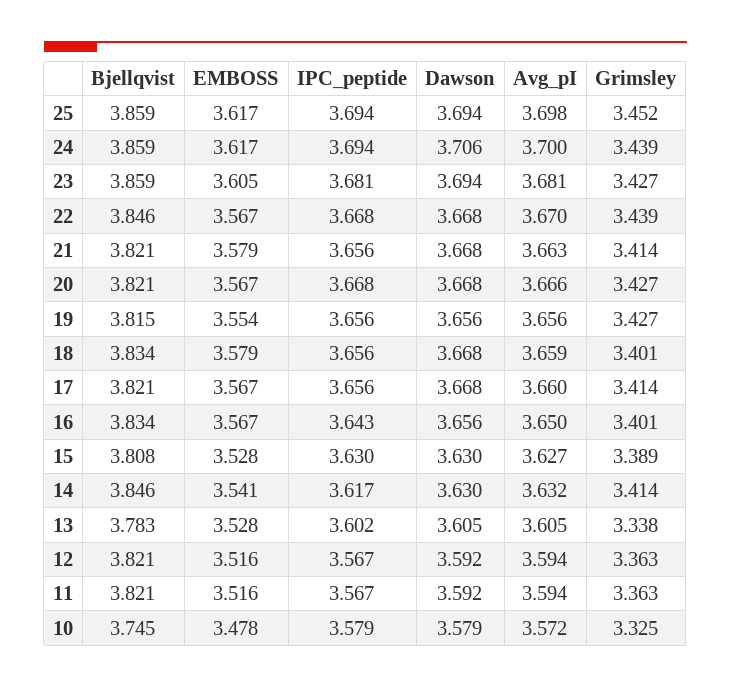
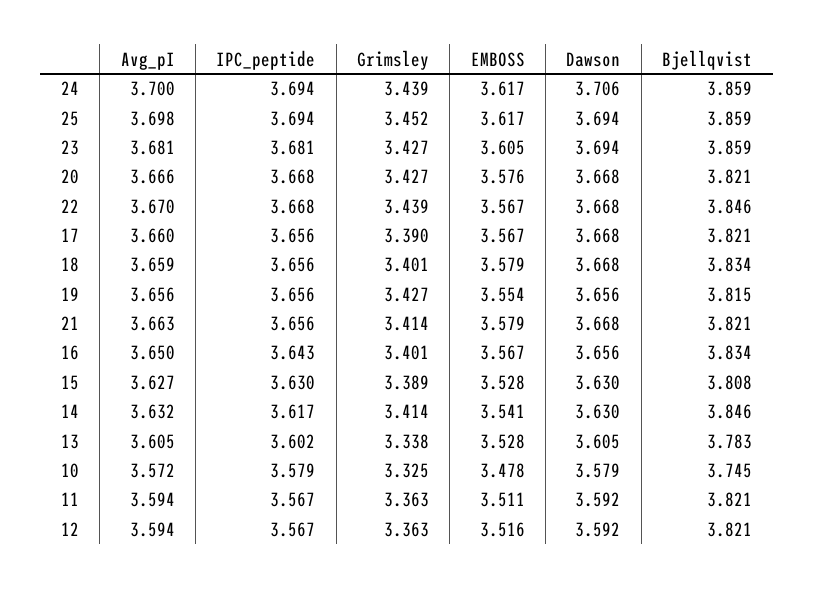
  {
    "Bjellqvist": {
      "25": 3.859,
      "24": 3.859,
      "23": 3.859,
      "22": 3.846,
      "21": 3.821,
      "20": 3.821,
      "19": 3.815,
      "18": 3.834,
      "17": 3.821,
      "16": 3.834,
      "15": 3.808,
      "14": 3.846,
      "13": 3.783,
      "12": 3.821,
      "11": 3.821,
      "10": 3.745
    },
    "EMBOSS": {
      "25": 3.617,
      "24": 3.617,
      "23": 3.605,
      "22": 3.567,
      "21": 3.579,
-     "20": 3.567,
+     "20": 3.576,
      "19": 3.554,
      "18": 3.579,
      "17": 3.567,
      "16": 3.567,
      "15": 3.528,
      "14": 3.541,
      "13": 3.528,
      "12": 3.516,
-     "11": 3.516,
+     "11": 3.511,
      "10": 3.478
    },
    "IPC_peptide": {
      "25": 3.694,
      "24": 3.694,
      "23": 3.681,
      "22": 3.668,
      "21": 3.656,
      "20": 3.668,
      "19": 3.656,
      "18": 3.656,
      "17": 3.656,
      "16": 3.643,
      "15": 3.63,
      "14": 3.617,
      "13": 3.602,
      "12": 3.567,
      "11": 3.567,
      "10": 3.579
    },
    "Dawson": {
      "25": 3.694,
      "24": 3.706,
      "23": 3.694,
      "22": 3.668,
      "21": 3.668,
      "20": 3.668,
      "19": 3.656,
      "18": 3.668,
      "17": 3.668,
      "16": 3.656,
      "15": 3.63,
      "14": 3.63,
      "13": 3.605,
      "12": 3.592,
      "11": 3.592,
      "10": 3.579
    },
    "Avg_pI": {
      "25": 3.698,
      "24": 3.7,
      "23": 3.681,
      "22": 3.67,
      "21": 3.663,
      "20": 3.666,
      "19": 3.656,
      "18": 3.659,
      "17": 3.66,
      "16": 3.65,
      "15": 3.627,
      "14": 3.632,
      "13": 3.605,
      "12": 3.594,
      "11": 3.594,
      "10": 3.572
    },
    "Grimsley": {
      "25": 3.452,
      "24": 3.439,
      "23": 3.427,
      "22": 3.439,
      "21": 3.414,
      "20": 3.427,
      "19": 3.427,
      "18": 3.401,
-     "17": 3.414,
+     "17": 3.39,
      "16": 3.401,
      "15": 3.389,
      "14": 3.414,
      "13": 3.338,
      "12": 3.363,
      "11": 3.363,
      "10": 3.325
    }
  }

